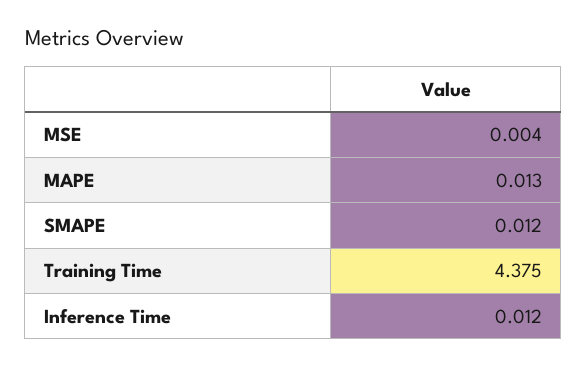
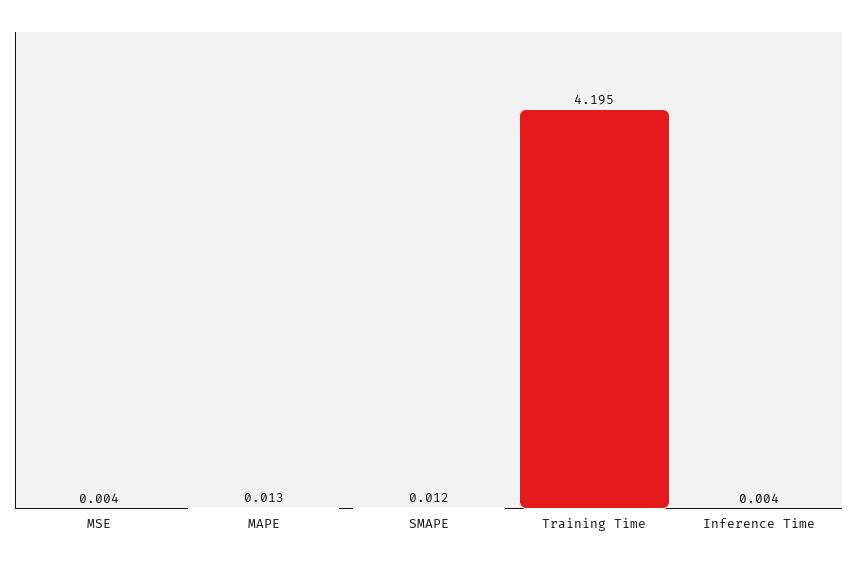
  {
    "MSE": 0.004,
    "MAPE": 0.013,
    "SMAPE": 0.012,
-   "Training Time": 4.375,
+   "Training Time": 4.195,
-   "Inference Time": 0.012
+   "Inference Time": 0.004
  }

